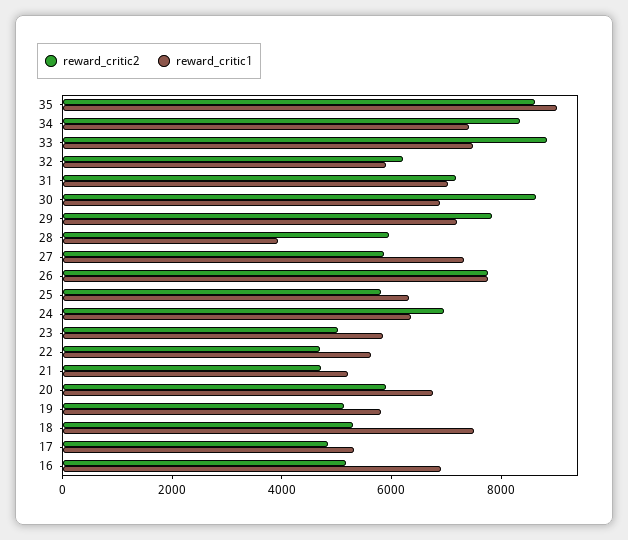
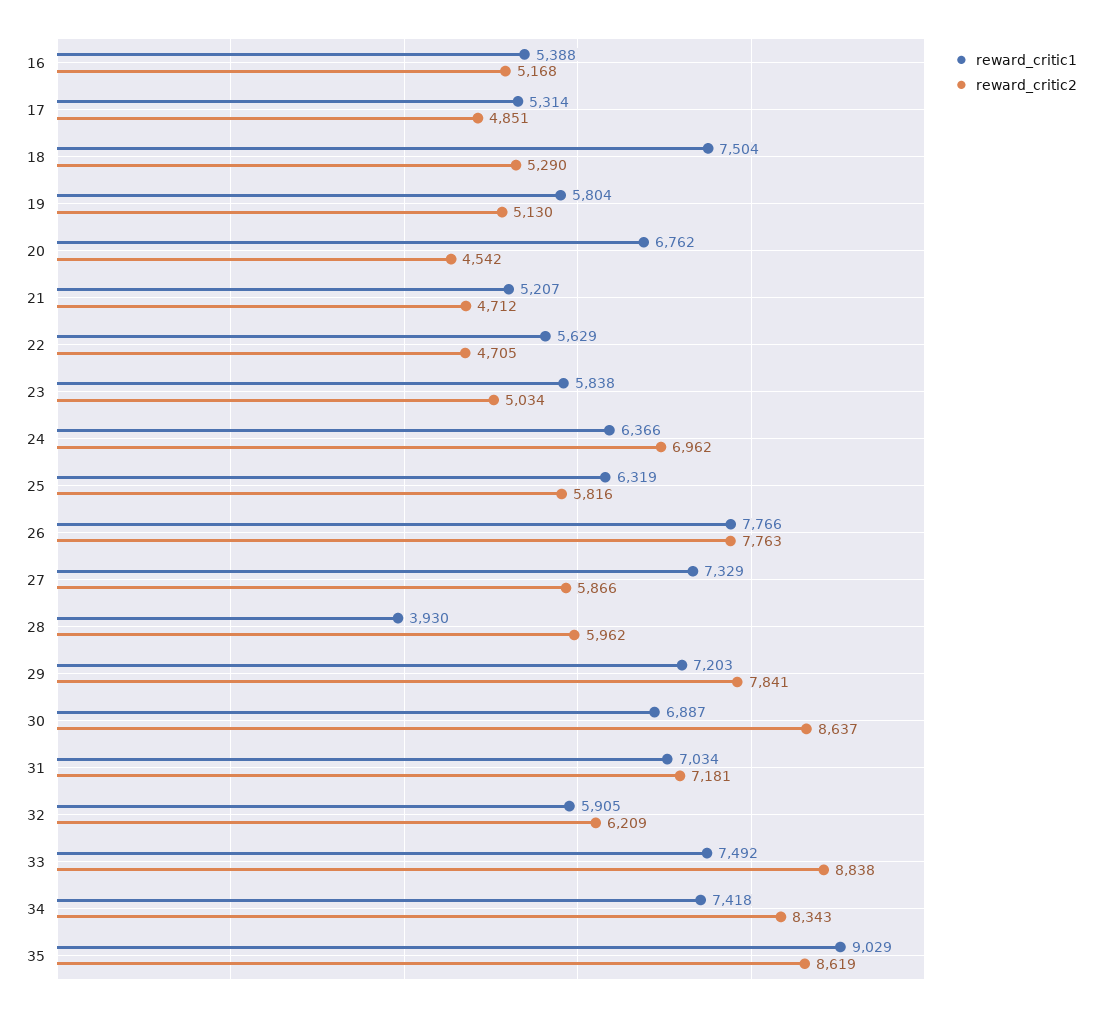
  {
    "reward_critic2": {
      "35": 8619,
      "34": 8343,
      "33": 8838,
      "32": 6209,
      "31": 7181,
      "30": 8637,
      "29": 7841,
      "28": 5962,
      "27": 5866,
      "26": 7763,
      "25": 5816,
      "24": 6962,
      "23": 5034,
      "22": 4705,
      "21": 4712,
-     "20": 6000,
+     "20": 4542,
      "19": 5130,
      "18": 5290,
      "17": 4851,
      "16": 5168
    },
    "reward_critic1": {
      "35": 9029,
      "34": 7418,
      "33": 7492,
      "32": 5905,
      "31": 7034,
      "30": 6887,
      "29": 7203,
      "28": 3930,
      "27": 7329,
      "26": 7766,
      "25": 6319,
      "24": 6366,
      "23": 5838,
      "22": 5629,
      "21": 5207,
      "20": 6762,
      "19": 5804,
      "18": 7504,
      "17": 5314,
-     "16": 7000
+     "16": 5388
    }
  }

